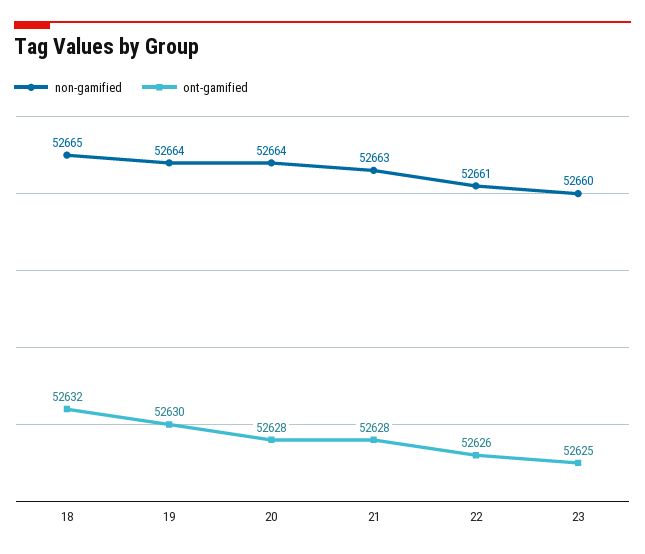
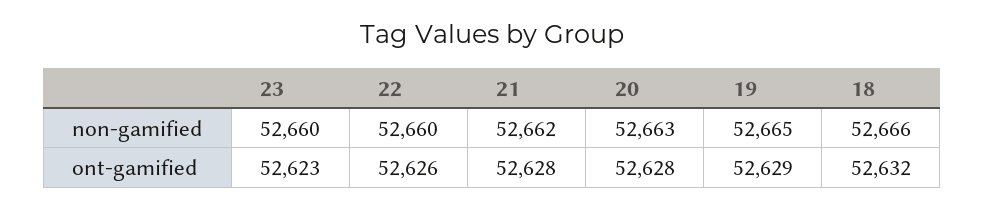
  {
    "non-gamified": {
-     "18": 52665,
+     "18": 52666,
-     "19": 52664,
+     "19": 52665,
-     "20": 52664,
+     "20": 52663,
-     "21": 52663,
+     "21": 52662,
-     "22": 52661,
+     "22": 52660,
      "23": 52660
    },
    "ont-gamified": {
      "18": 52632,
-     "19": 52630,
+     "19": 52629,
      "20": 52628,
      "21": 52628,
      "22": 52626,
-     "23": 52625
+     "23": 52623
    }
  }

